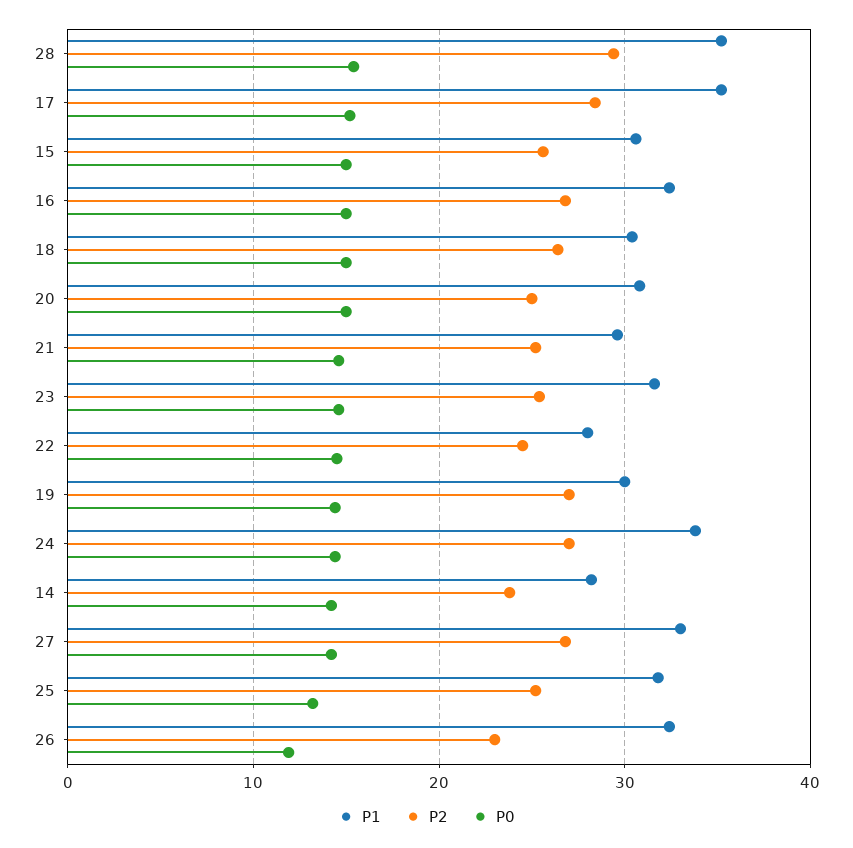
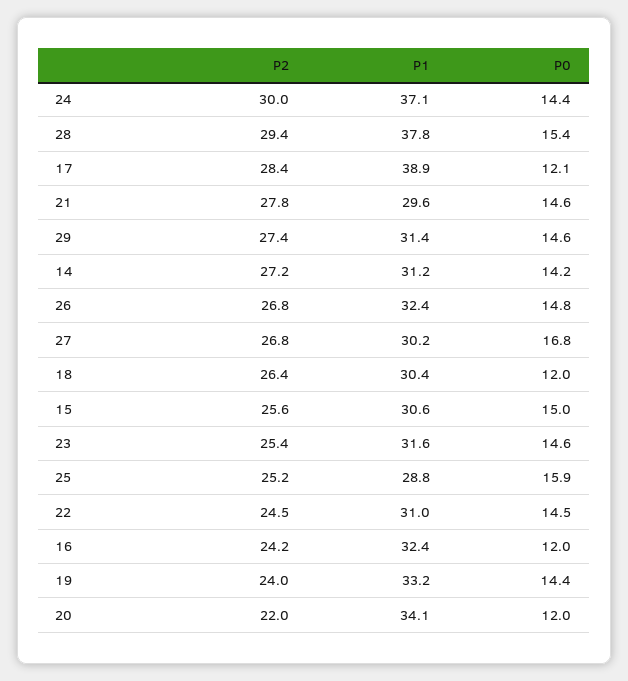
  {
    "P1": {
-     "28": 35,
+     "28": 37.8,
-     "17": 35,
+     "17": 38.9,
      "15": 30.6,
      "16": 32.4,
      "18": 30.4,
-     "20": 31,
+     "20": 34.1,
      "21": 29.6,
      "23": 31.6,
-     "22": 28,
+     "22": 31,
-     "19": 30,
+     "19": 33.2,
-     "24": 34,
+     "24": 37.1,
-     "14": 28,
+     "14": 31.2,
-     "27": 33,
+     "27": 30.2,
-     "25": 32,
+     "25": 28.8,
-     "26": 32.4
+     "26": 32.4,
+     "29": 31.4
    },
    "P2": {
      "28": 29.4,
      "17": 28.4,
      "15": 25.6,
-     "16": 27,
+     "16": 24.2,
      "18": 26.4,
-     "20": 25,
+     "20": 22,
-     "21": 25,
+     "21": 27.8,
      "23": 25.4,
      "22": 24.5,
-     "19": 27,
+     "19": 24,
-     "24": 27,
+     "24": 30,
-     "14": 24,
+     "14": 27.2,
      "27": 26.8,
      "25": 25.2,
-     "26": 23
+     "26": 26.8,
+     "29": 27.4
    },
    "P0": {
      "28": 15.4,
-     "17": 15,
+     "17": 12.1,
      "15": 15,
-     "16": 15,
+     "16": 12,
-     "18": 15,
+     "18": 12,
-     "20": 15,
+     "20": 12,
      "21": 14.6,
      "23": 14.6,
      "22": 14.5,
      "19": 14.4,
      "24": 14.4,
      "14": 14.2,
-     "27": 14,
+     "27": 16.8,
-     "25": 13,
+     "25": 15.9,
-     "26": 12
+     "26": 14.8,
+     "29": 14.6
    }
  }

